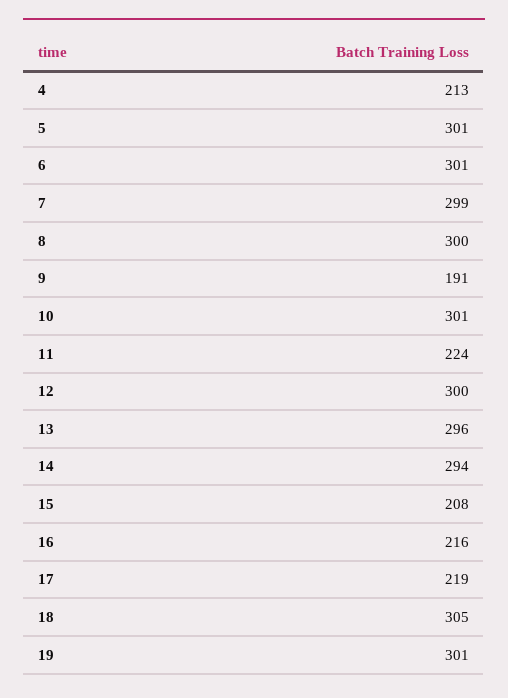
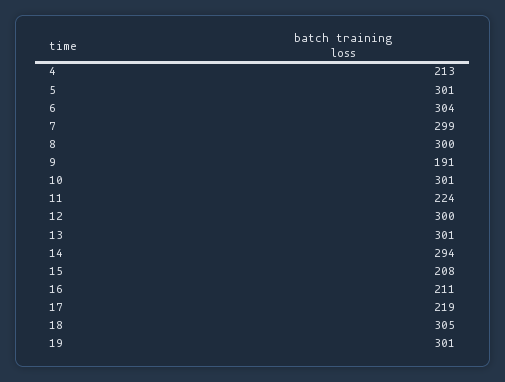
  {
    "4": 213,
    "5": 301,
-   "6": 301,
+   "6": 304,
    "7": 299,
    "8": 300,
    "9": 191,
    "10": 301,
    "11": 224,
    "12": 300,
-   "13": 296,
+   "13": 301,
    "14": 294,
    "15": 208,
-   "16": 216,
+   "16": 211,
    "17": 219,
    "18": 305,
    "19": 301
  }

